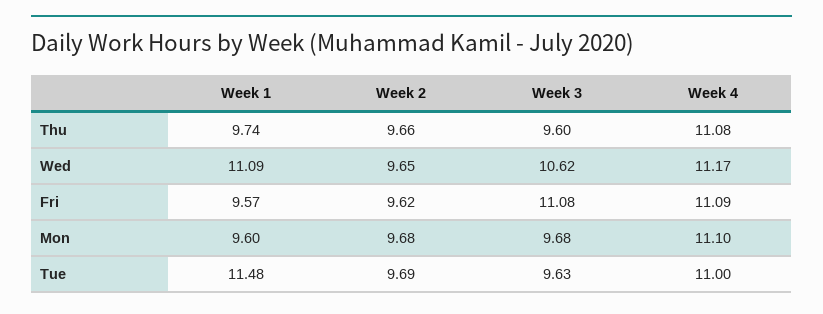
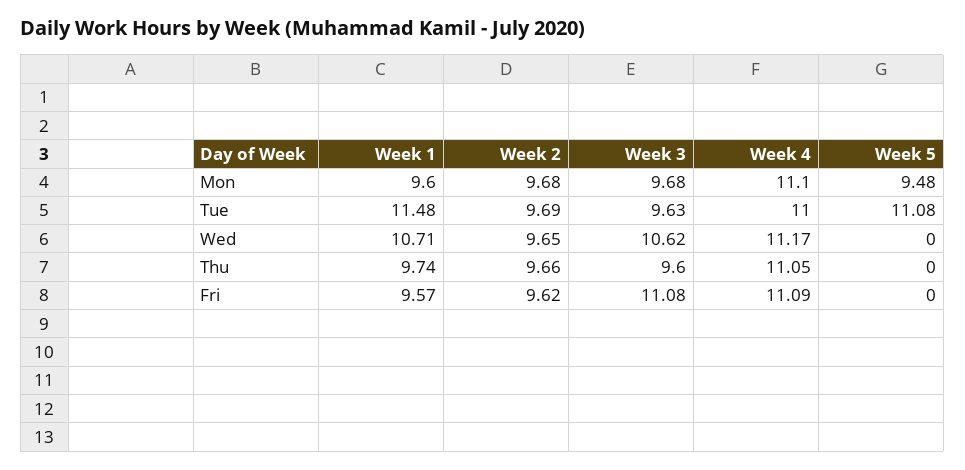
  {
    "Week 1": {
      "Thu": 9.74,
-     "Wed": 11.09,
+     "Wed": 10.71,
      "Fri": 9.57,
      "Mon": 9.6,
      "Tue": 11.48
    },
    "Week 2": {
      "Thu": 9.66,
      "Wed": 9.65,
      "Fri": 9.62,
      "Mon": 9.68,
      "Tue": 9.69
    },
    "Week 3": {
      "Thu": 9.6,
      "Wed": 10.62,
      "Fri": 11.08,
      "Mon": 9.68,
      "Tue": 9.63
    },
    "Week 4": {
-     "Thu": 11.08,
+     "Thu": 11.05,
      "Wed": 11.17,
      "Fri": 11.09,
      "Mon": 11.1,
      "Tue": 11
-   }
+   },
+   "Week 5": {
+     "Mon": 9.48,
+     "Tue": 11.08,
+     "Wed": 0,
+     "Thu": 0,
+     "Fri": 0
+   }
  }

